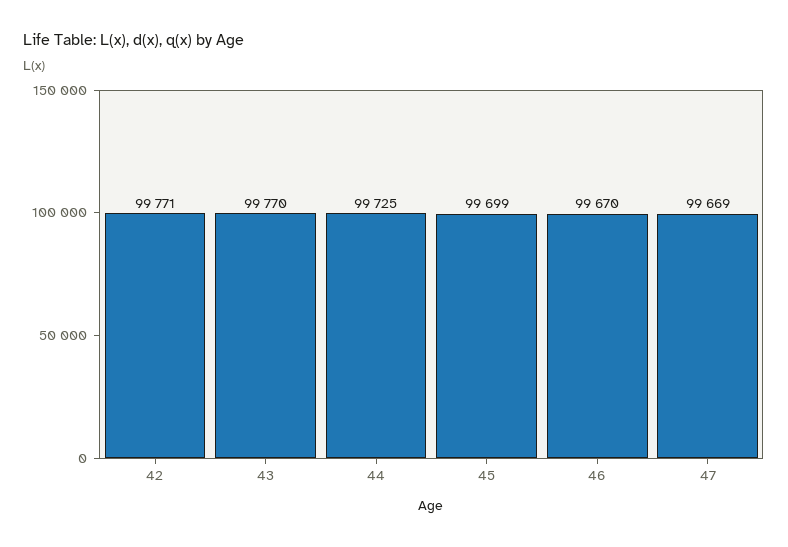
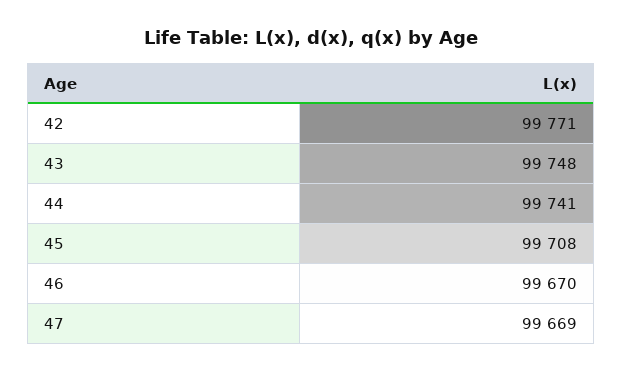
  {
    "42": 99771,
-   "43": 99770,
+   "43": 99748,
-   "44": 99725,
+   "44": 99741,
-   "45": 99699,
+   "45": 99708,
    "46": 99670,
    "47": 99669
  }

